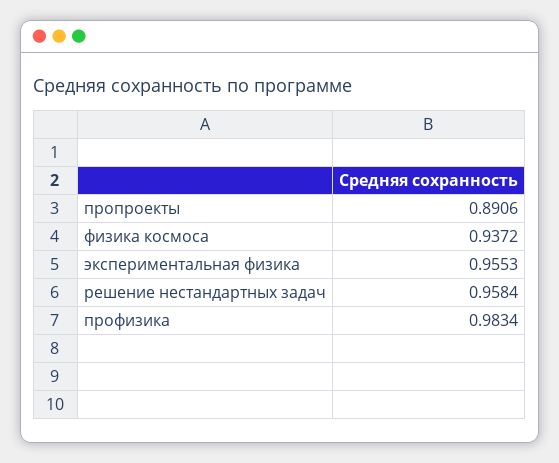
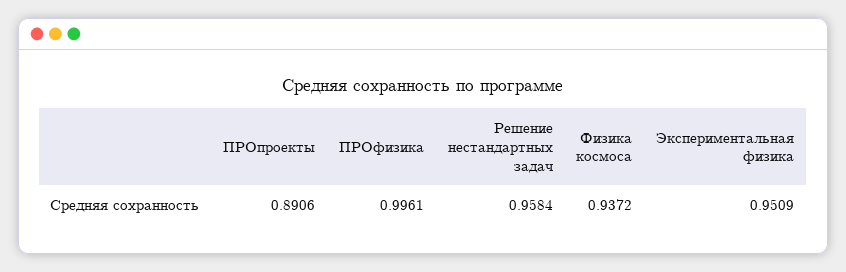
  {
    "пропроекты": 0.8906,
    "физика космоса": 0.9372,
-   "экспериментальная физика": 0.9553,
+   "экспериментальная физика": 0.9509,
    "решение нестандартных задач": 0.9584,
-   "профизика": 0.9834
+   "профизика": 0.9961
  }

